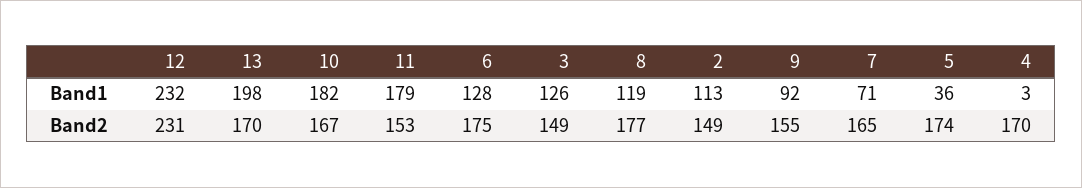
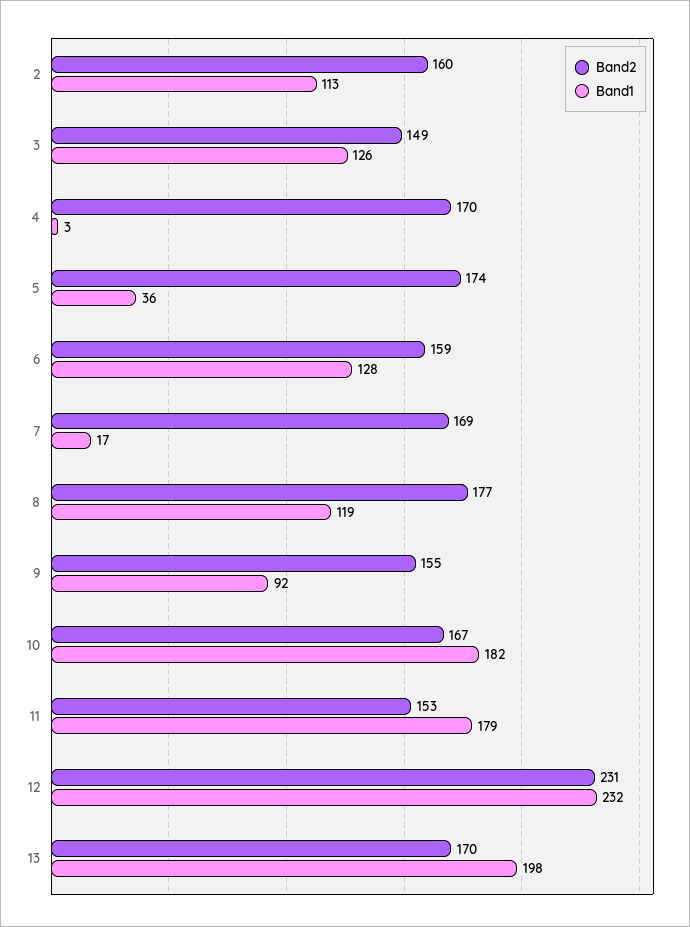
  {
    "Band1": {
      "12": 232,
      "13": 198,
      "10": 182,
      "11": 179,
      "6": 128,
      "3": 126,
      "8": 119,
      "2": 113,
      "9": 92,
-     "7": 71,
+     "7": 17,
      "5": 36,
      "4": 3
    },
    "Band2": {
      "12": 231,
      "13": 170,
      "10": 167,
      "11": 153,
-     "6": 175,
+     "6": 159,
      "3": 149,
      "8": 177,
-     "2": 149,
+     "2": 160,
      "9": 155,
-     "7": 165,
+     "7": 169,
      "5": 174,
      "4": 170
    }
  }

